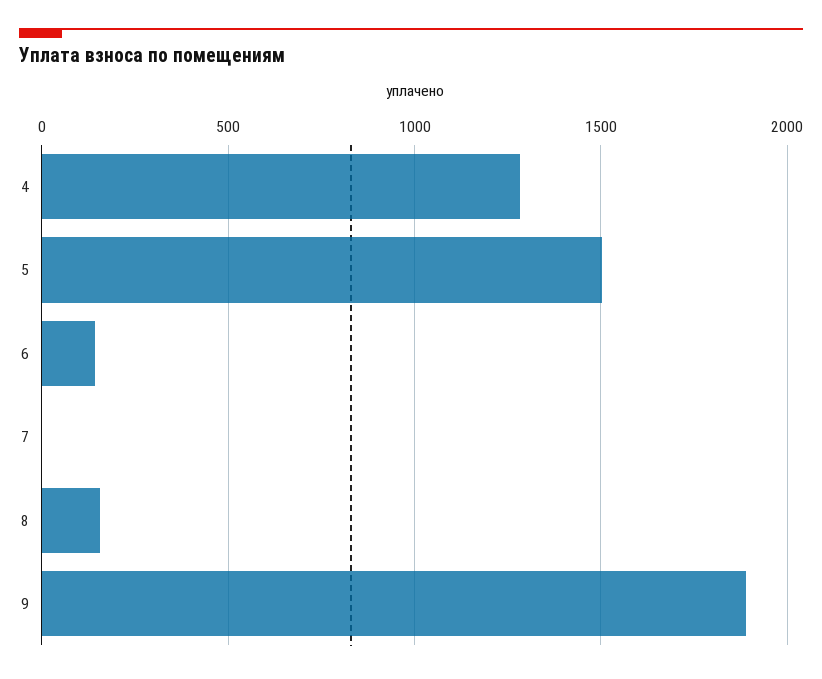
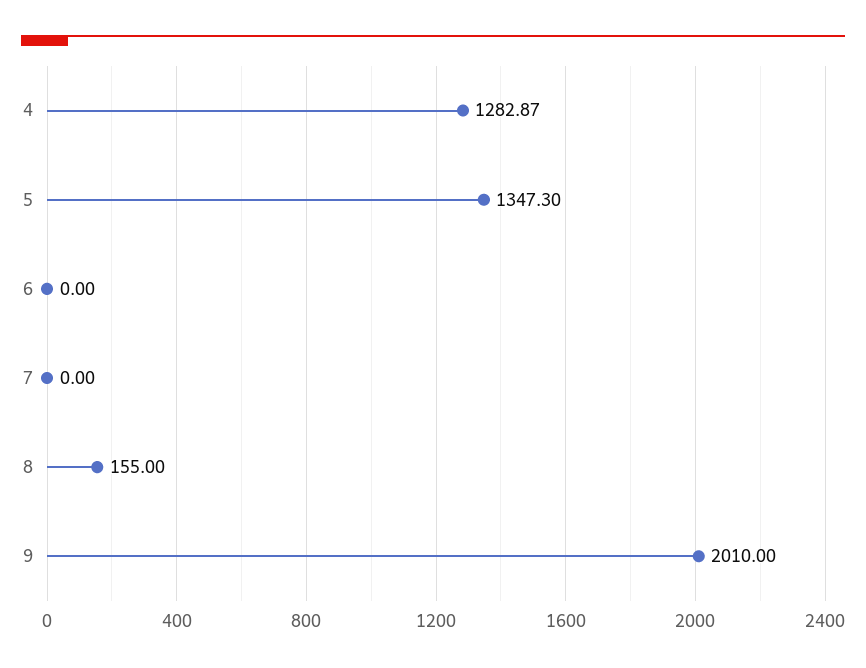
  {
    "4": 1282.87,
-   "5": 1500,
+   "5": 1347.3,
-   "6": 150,
+   "6": 0,
    "7": 0,
    "8": 155,
-   "9": 1900
+   "9": 2010
  }

